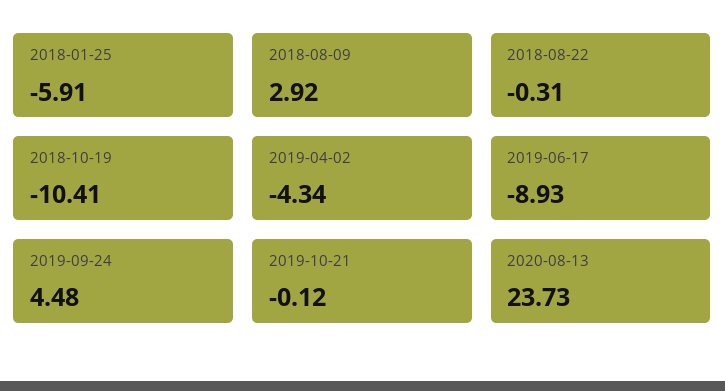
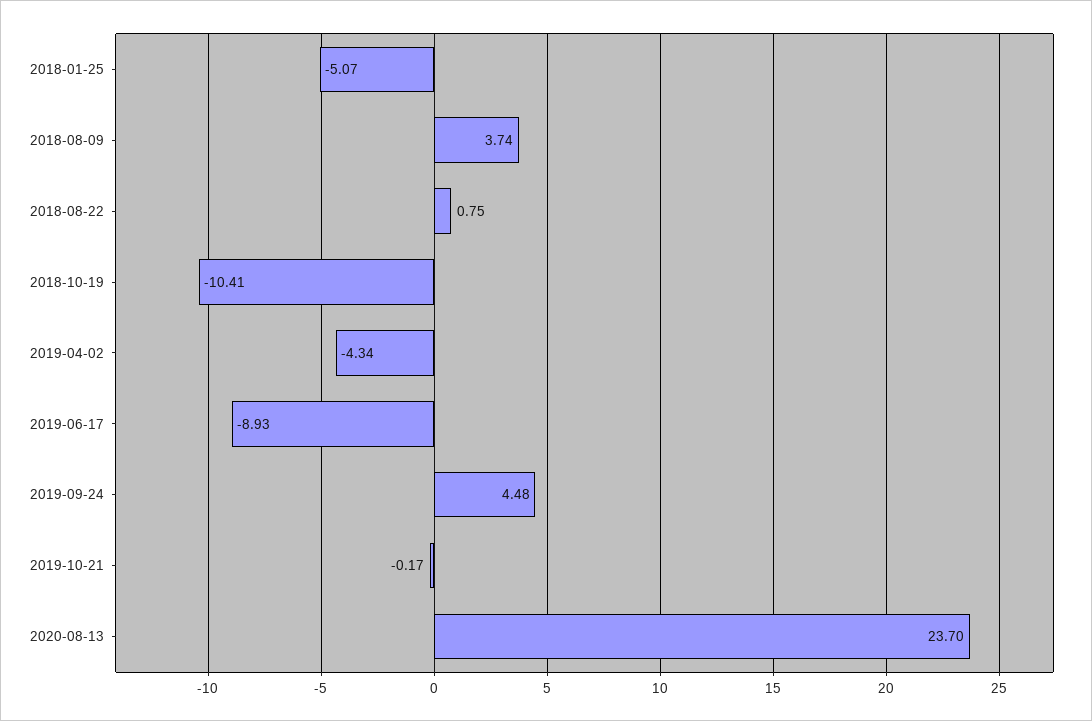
  {
-   "2018-01-25": -5.91,
+   "2018-01-25": -5.07,
-   "2018-08-09": 2.92,
+   "2018-08-09": 3.74,
-   "2018-08-22": -0.31,
+   "2018-08-22": 0.75,
    "2018-10-19": -10.41,
    "2019-04-02": -4.34,
    "2019-06-17": -8.93,
    "2019-09-24": 4.48,
-   "2019-10-21": -0.12,
+   "2019-10-21": -0.17,
-   "2020-08-13": 23.73
+   "2020-08-13": 23.7
  }

